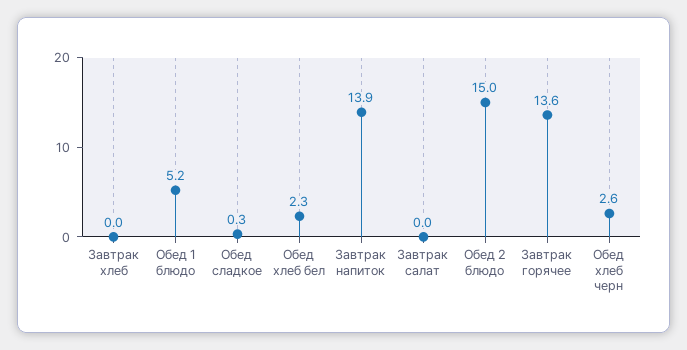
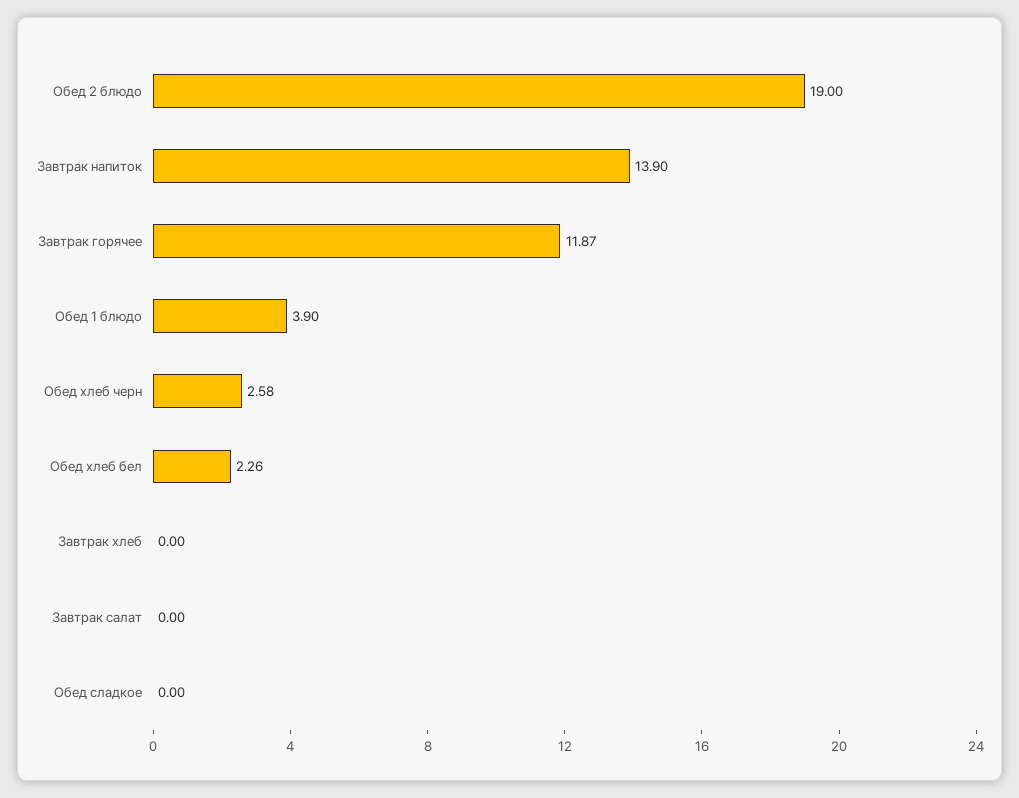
  {
    "Завтрак хлеб": 0,
-   "Обед 1 блюдо": 5.2,
+   "Обед 1 блюдо": 3.9,
-   "Обед сладкое": 0.3,
+   "Обед сладкое": 0,
    "Обед хлеб бел": 2.26,
    "Завтрак напиток": 13.9,
    "Завтрак салат": 0,
-   "Обед 2 блюдо": 15,
+   "Обед 2 блюдо": 19,
-   "Завтрак горячее": 13.6,
+   "Завтрак горячее": 11.87,
    "Обед хлеб черн": 2.58
  }

